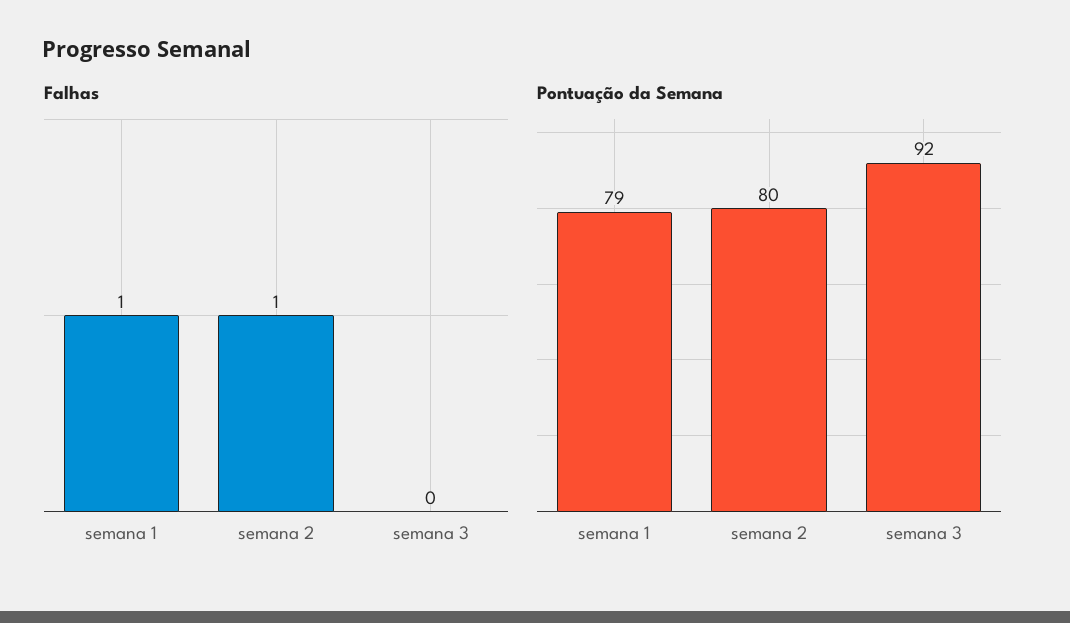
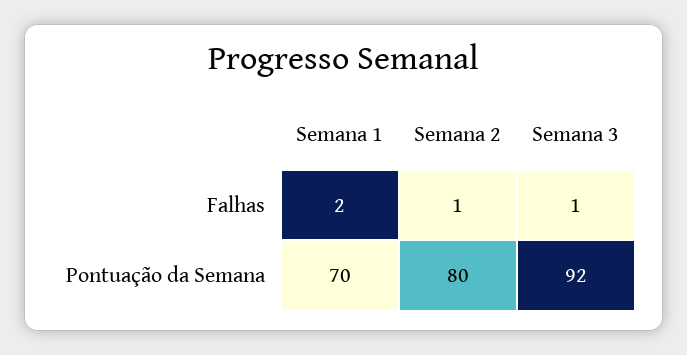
  {
    "Falhas": {
-     "semana 1": 1,
+     "semana 1": 2,
      "semana 2": 1,
-     "semana 3": 0
+     "semana 3": 1
    },
    "Pontuação da Semana": {
-     "semana 1": 79,
+     "semana 1": 70,
      "semana 2": 80,
      "semana 3": 92
    }
  }

